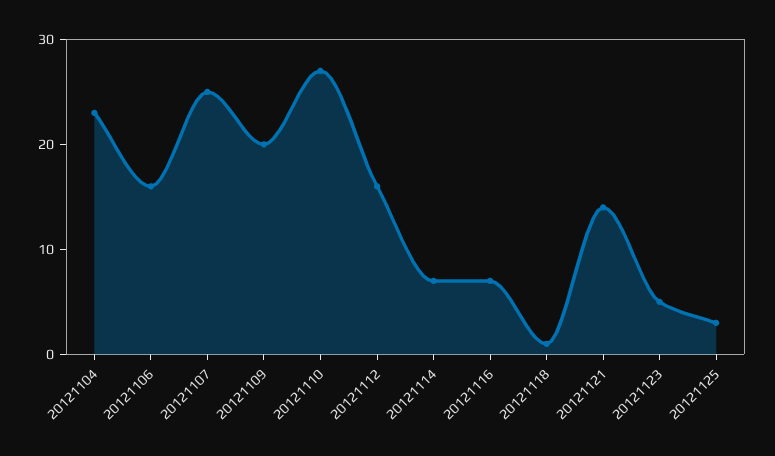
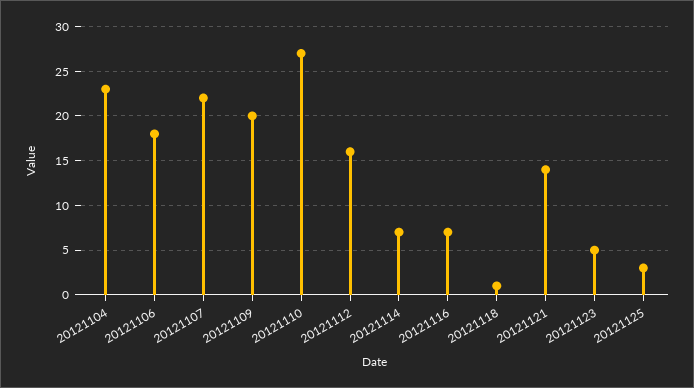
  {
    "20121104": 23,
-   "20121106": 16,
+   "20121106": 18,
-   "20121107": 25,
+   "20121107": 22,
    "20121109": 20,
    "20121110": 27,
    "20121112": 16,
    "20121114": 7,
    "20121116": 7,
    "20121118": 1,
    "20121121": 14,
    "20121123": 5,
    "20121125": 3
  }

